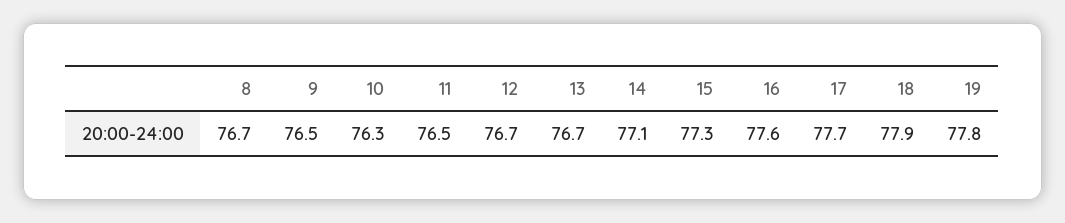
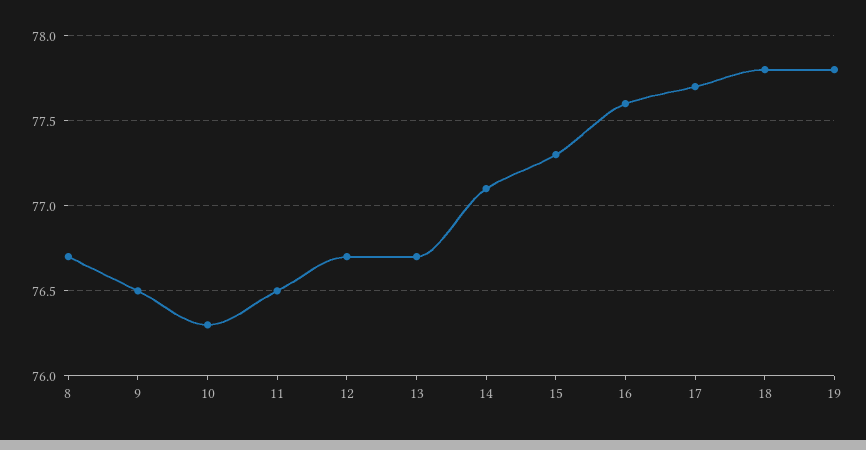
  {
    "8": 76.7,
    "9": 76.5,
    "10": 76.3,
    "11": 76.5,
    "12": 76.7,
    "13": 76.7,
    "14": 77.1,
    "15": 77.3,
    "16": 77.6,
    "17": 77.7,
-   "18": 77.9,
+   "18": 77.8,
    "19": 77.8
  }

